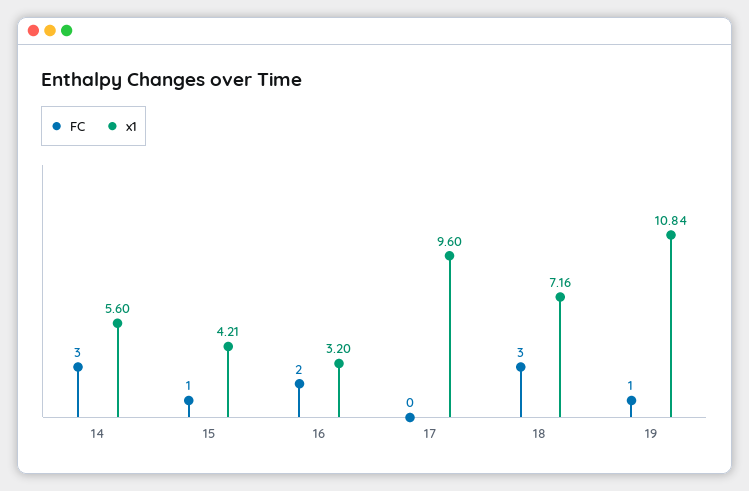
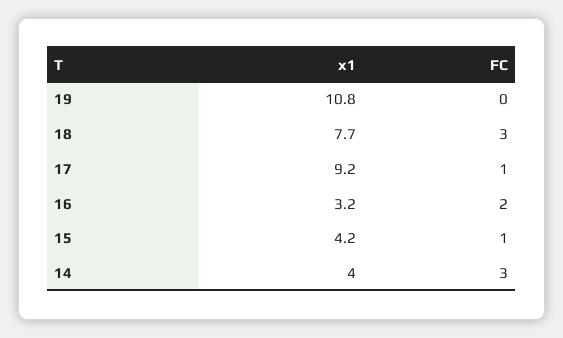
  {
    "FC": {
      "14": 3,
      "15": 1,
      "16": 2,
-     "17": 0,
+     "17": 1,
      "18": 3,
-     "19": 1
+     "19": 0
    },
    "x1": {
-     "14": 5.6,
+     "14": 4,
      "15": 4.21,
      "16": 3.2,
-     "17": 9.6,
+     "17": 9.2,
-     "18": 7.16,
+     "18": 7.7,
      "19": 10.84
    }
  }

